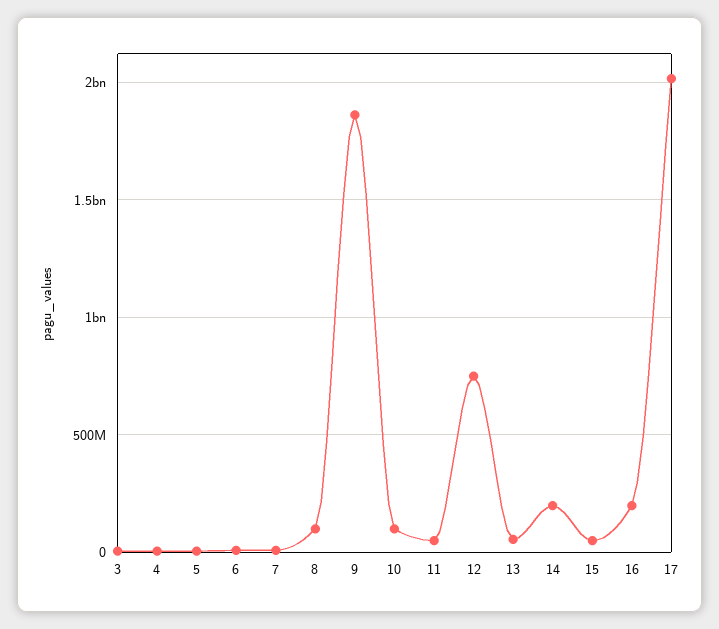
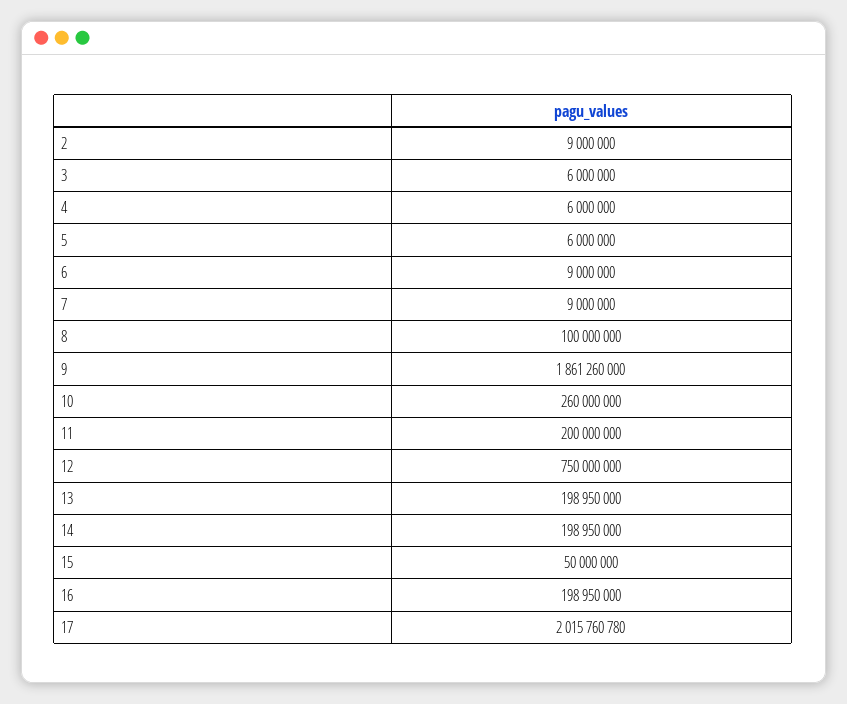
  {
    "3": 6000000,
    "4": 6000000,
    "5": 6000000,
    "6": 9000000,
    "7": 9000000,
    "8": 100000000,
    "9": 1861260000,
-   "10": 100000000,
+   "10": 260000000,
-   "11": 50000000,
+   "11": 200000000,
    "12": 750000000,
-   "13": 50000000,
+   "13": 198950000,
    "14": 198950000,
    "15": 50000000,
    "16": 198950000,
-   "17": 2015760780
+   "17": 2015760780,
+   "2": 9000000
  }

